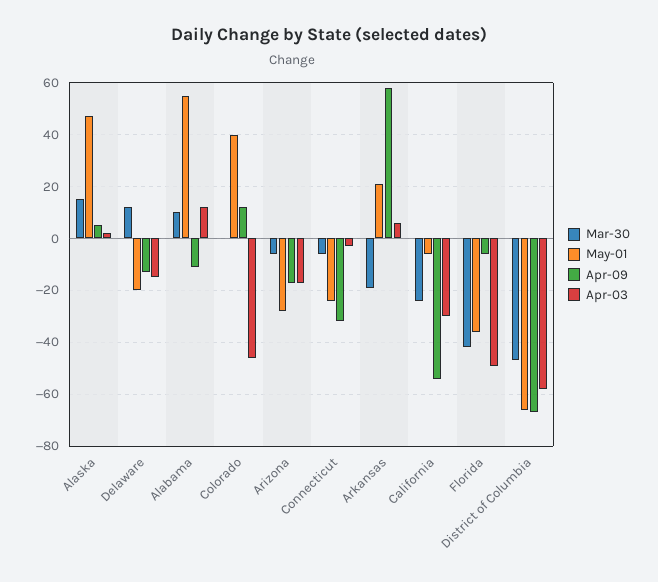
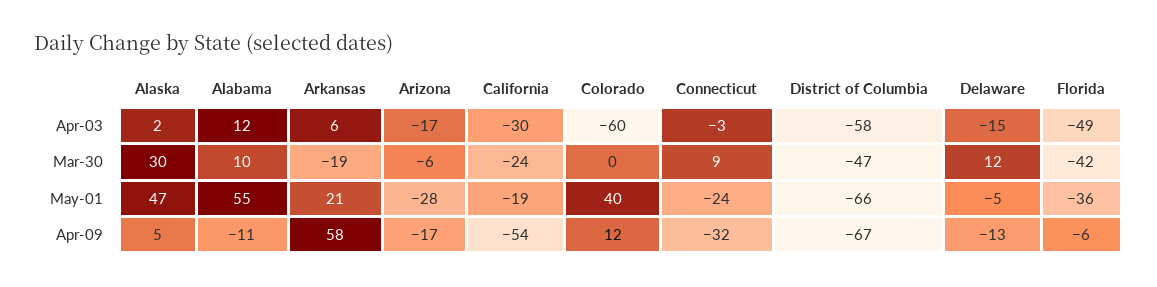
  {
    "Mar-30": {
-     "Alaska": 15,
+     "Alaska": 30,
      "Delaware": 12,
      "Alabama": 10,
      "Colorado": 0,
      "Arizona": -6,
-     "Connecticut": -5,
+     "Connecticut": 9,
      "Arkansas": -19,
      "California": -24,
      "Florida": -42,
      "District of Columbia": -47
    },
    "May-01": {
      "Alaska": 47,
-     "Delaware": -20,
+     "Delaware": -5,
      "Alabama": 55,
      "Colorado": 40,
      "Arizona": -28,
      "Connecticut": -24,
      "Arkansas": 21,
-     "California": -5,
+     "California": -19,
      "Florida": -36,
      "District of Columbia": -66
    },
    "Apr-09": {
      "Alaska": 5,
      "Delaware": -13,
      "Alabama": -11,
      "Colorado": 12,
      "Arizona": -17,
      "Connecticut": -32,
      "Arkansas": 58,
      "California": -54,
      "Florida": -6,
      "District of Columbia": -67
    },
    "Apr-03": {
      "Alaska": 2,
      "Delaware": -15,
      "Alabama": 12,
-     "Colorado": -45,
+     "Colorado": -60,
      "Arizona": -17,
      "Connecticut": -3,
      "Arkansas": 6,
      "California": -30,
      "Florida": -49,
      "District of Columbia": -58
    }
  }

